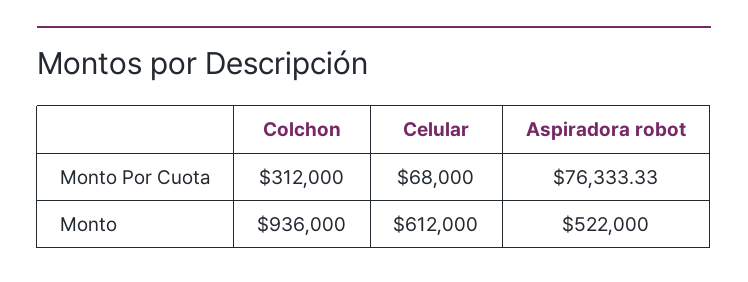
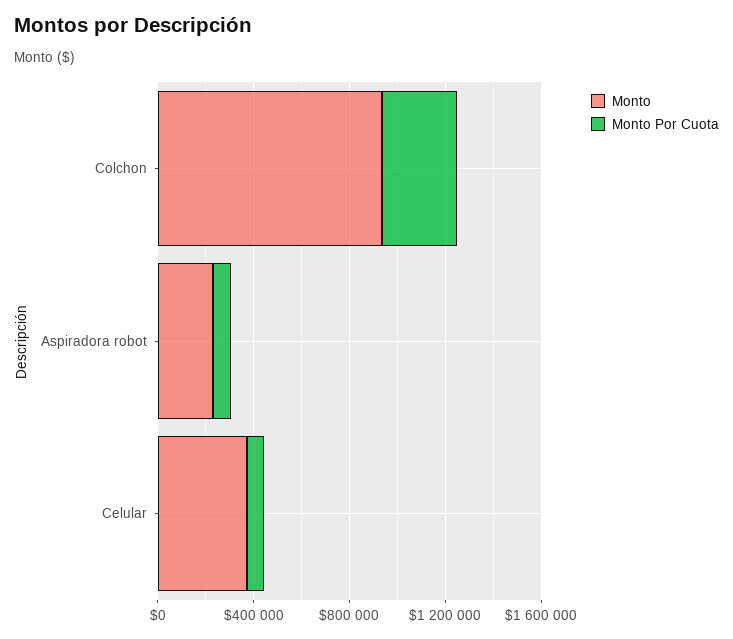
  {
    "Monto Por Cuota": {
      "Colchon": 312000,
      "Celular": 68000,
      "Aspiradora robot": 76333.33
    },
    "Monto": {
      "Colchon": 936000,
-     "Celular": 612000,
+     "Celular": 400000,
-     "Aspiradora robot": 522000
+     "Aspiradora robot": 200000
    }
  }

